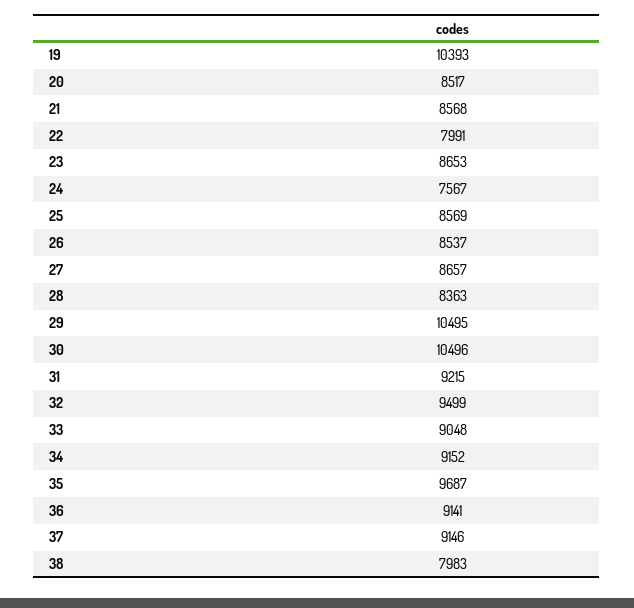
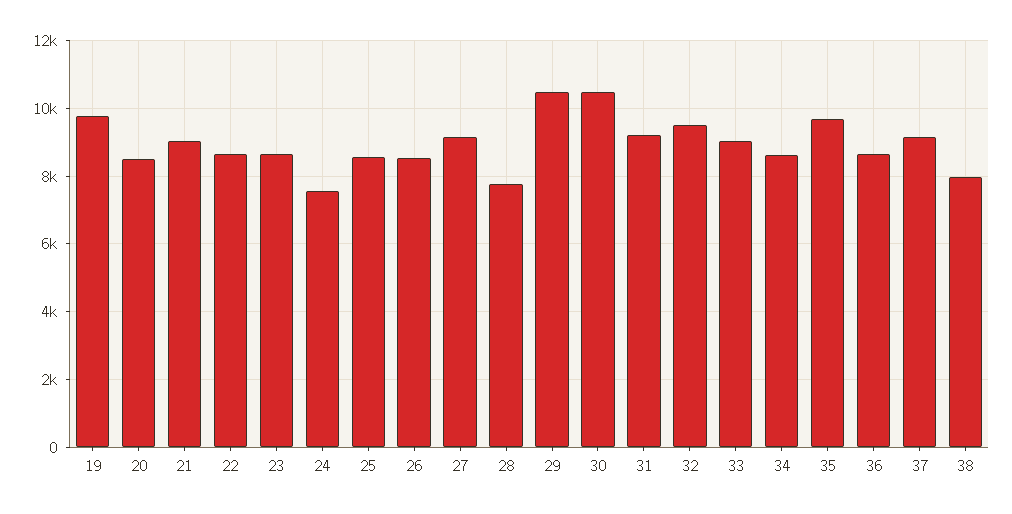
  {
-   "19": 10393,
+   "19": 9800,
    "20": 8517,
-   "21": 8568,
+   "21": 9000,
-   "22": 7991,
+   "22": 8600,
    "23": 8653,
    "24": 7567,
    "25": 8569,
    "26": 8537,
-   "27": 8657,
+   "27": 9200,
-   "28": 8363,
+   "28": 7800,
    "29": 10495,
    "30": 10496,
    "31": 9215,
    "32": 9499,
    "33": 9048,
-   "34": 9152,
+   "34": 8600,
    "35": 9687,
-   "36": 9141,
+   "36": 8600,
    "37": 9146,
    "38": 7983
  }

